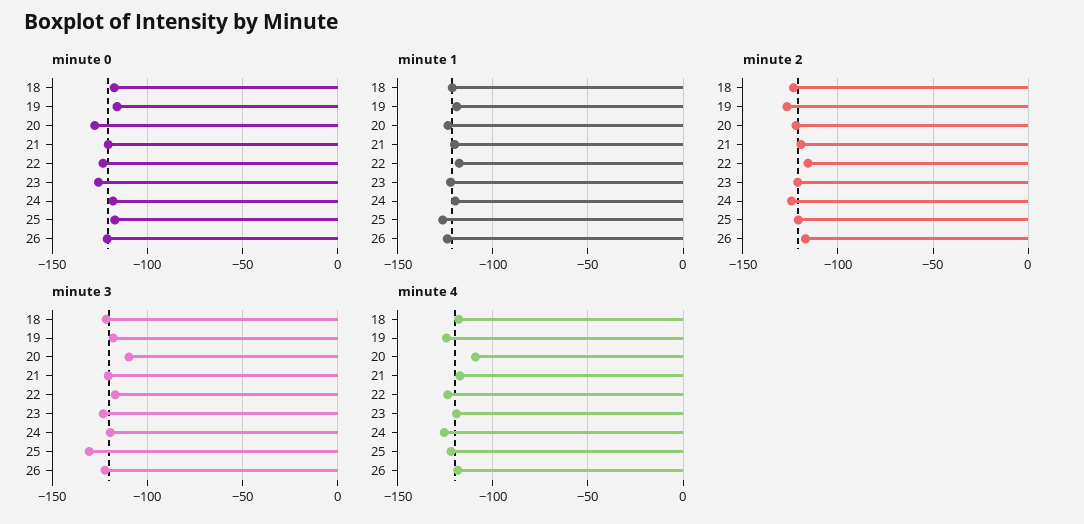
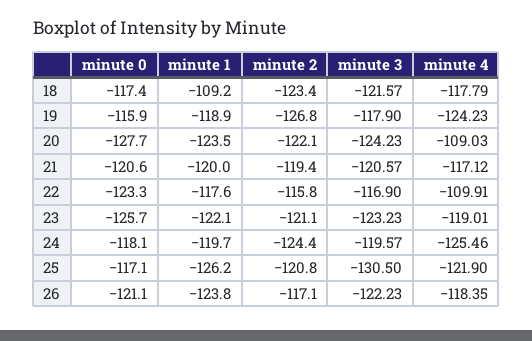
  {
    "minute 0": {
      "18": -117.4,
      "19": -115.9,
      "20": -127.7,
      "21": -120.6,
      "22": -123.3,
      "23": -125.7,
      "24": -118.1,
      "25": -117.1,
      "26": -121.1
    },
    "minute 1": {
-     "18": -120,
+     "18": -109.2,
      "19": -118.9,
      "20": -123.5,
      "21": -120,
      "22": -117.6,
      "23": -122.1,
      "24": -119.7,
      "25": -126.2,
      "26": -123.8
    },
    "minute 2": {
      "18": -123.4,
      "19": -126.8,
      "20": -122.1,
      "21": -119.4,
      "22": -115.8,
      "23": -121.1,
      "24": -124.4,
      "25": -120.8,
      "26": -117.1
    },
    "minute 3": {
      "18": -121.57,
      "19": -117.9,
-     "20": -110,
+     "20": -124.23,
      "21": -120.57,
      "22": -116.9,
      "23": -123.23,
      "24": -119.57,
      "25": -130.5,
      "26": -122.23
    },
    "minute 4": {
      "18": -117.79,
      "19": -124.23,
      "20": -109.03,
      "21": -117.12,
-     "22": -125,
+     "22": -109.91,
      "23": -119.01,
      "24": -125.46,
      "25": -121.9,
      "26": -118.35
    }
  }

